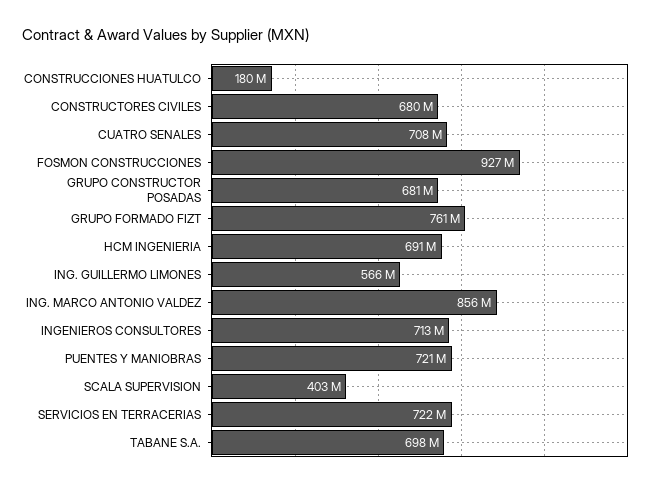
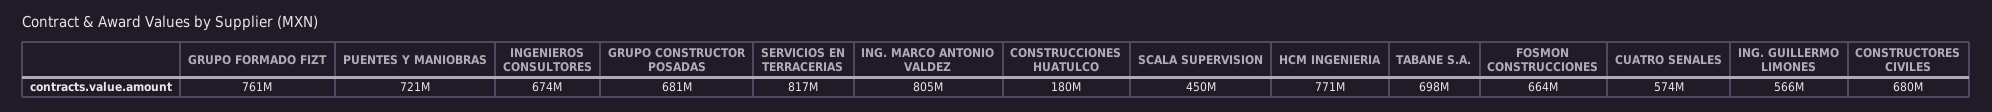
  {
    "CONSTRUCCIONES HUATULCO": 180000000,
    "CONSTRUCTORES CIVILES": 680000000,
-   "CUATRO SENALES": 708000000,
+   "CUATRO SENALES": 574000000,
-   "FOSMON CONSTRUCCIONES": 927000000,
+   "FOSMON CONSTRUCCIONES": 664000000,
    "GRUPO CONSTRUCTOR POSADAS": 681000000,
    "GRUPO FORMADO FIZT": 761000000,
-   "HCM INGENIERIA": 691000000,
+   "HCM INGENIERIA": 771000000,
    "ING. GUILLERMO LIMONES": 566000000,
-   "ING. MARCO ANTONIO VALDEZ": 856000000,
+   "ING. MARCO ANTONIO VALDEZ": 805000000,
-   "INGENIEROS CONSULTORES": 713000000,
+   "INGENIEROS CONSULTORES": 674000000,
    "PUENTES Y MANIOBRAS": 721000000,
-   "SCALA SUPERVISION": 403000000,
+   "SCALA SUPERVISION": 450000000,
-   "SERVICIOS EN TERRACERIAS": 722000000,
+   "SERVICIOS EN TERRACERIAS": 817000000,
    "TABANE S.A.": 698000000
  }

